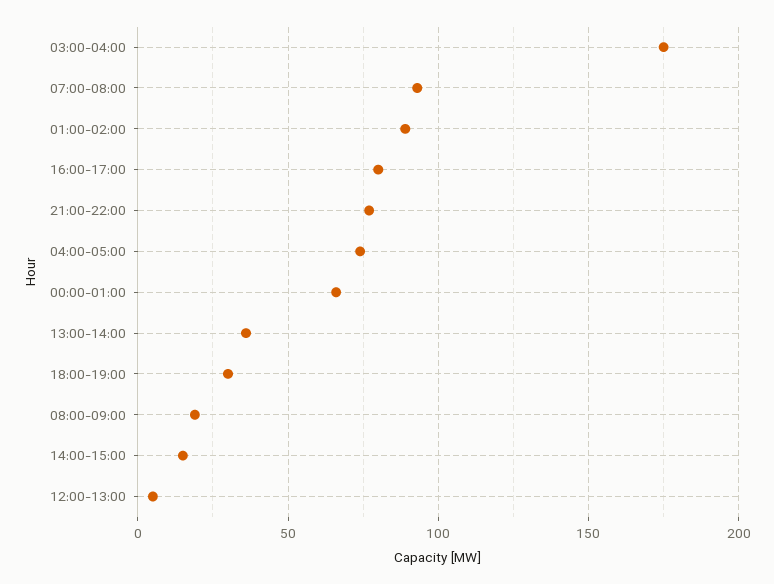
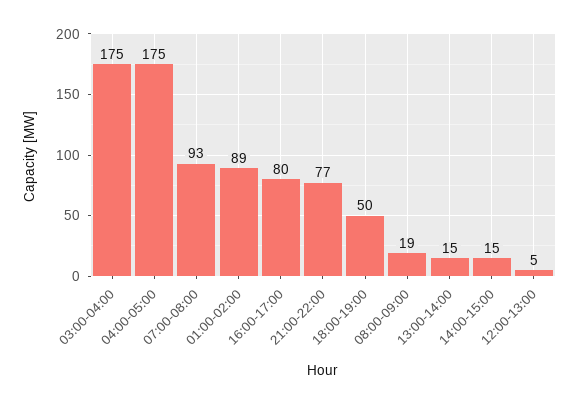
  {
    "03:00-04:00": 175,
    "07:00-08:00": 93,
    "01:00-02:00": 89,
    "16:00-17:00": 80,
    "21:00-22:00": 77,
-   "04:00-05:00": 75,
+   "04:00-05:00": 175,
-   "00:00-01:00": 65,
-   "13:00-14:00": 35,
+   "13:00-14:00": 15,
-   "18:00-19:00": 30,
+   "18:00-19:00": 50,
    "08:00-09:00": 19,
    "14:00-15:00": 15,
    "12:00-13:00": 5
  }

